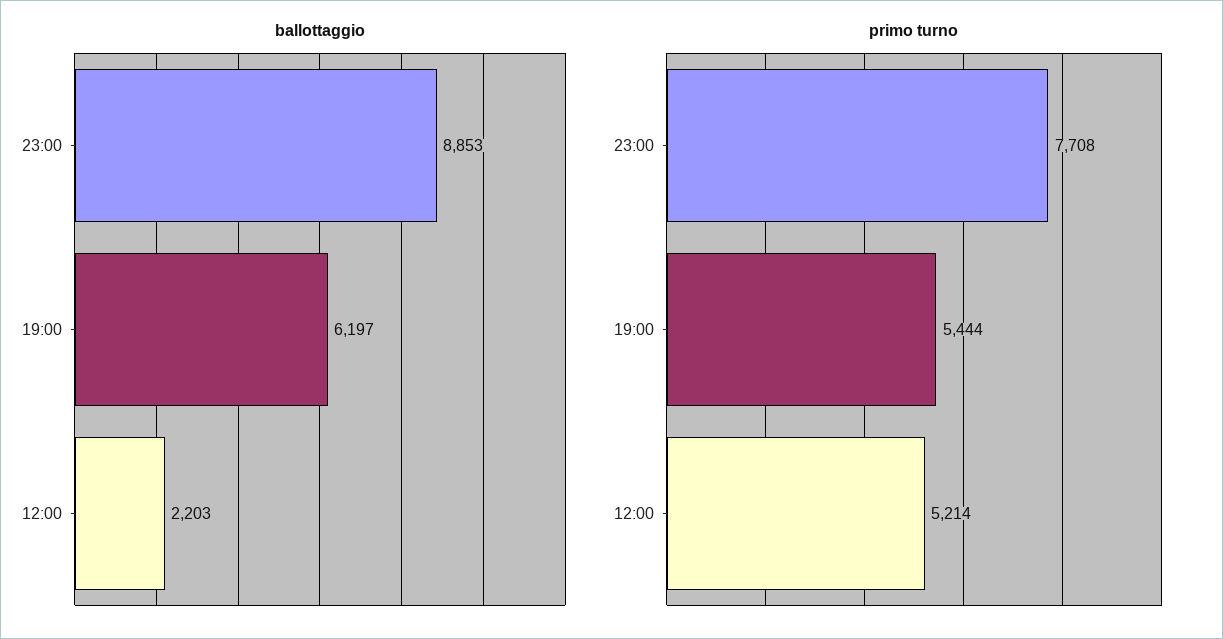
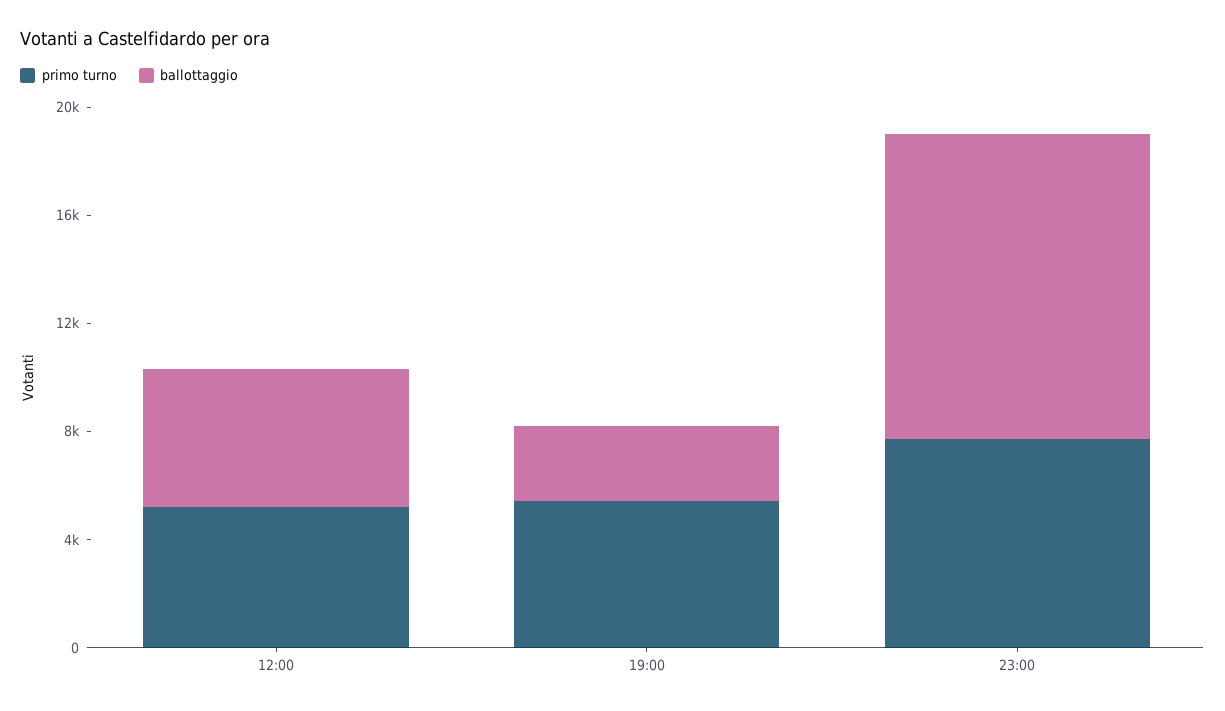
  {
    "ballottaggio": {
-     "23:00": 8853,
+     "23:00": 11000,
-     "19:00": 6197,
+     "19:00": 3000,
-     "12:00": 2203
+     "12:00": 5000
    },
    "primo turno": {
      "23:00": 7708,
      "19:00": 5444,
      "12:00": 5214
    }
  }

